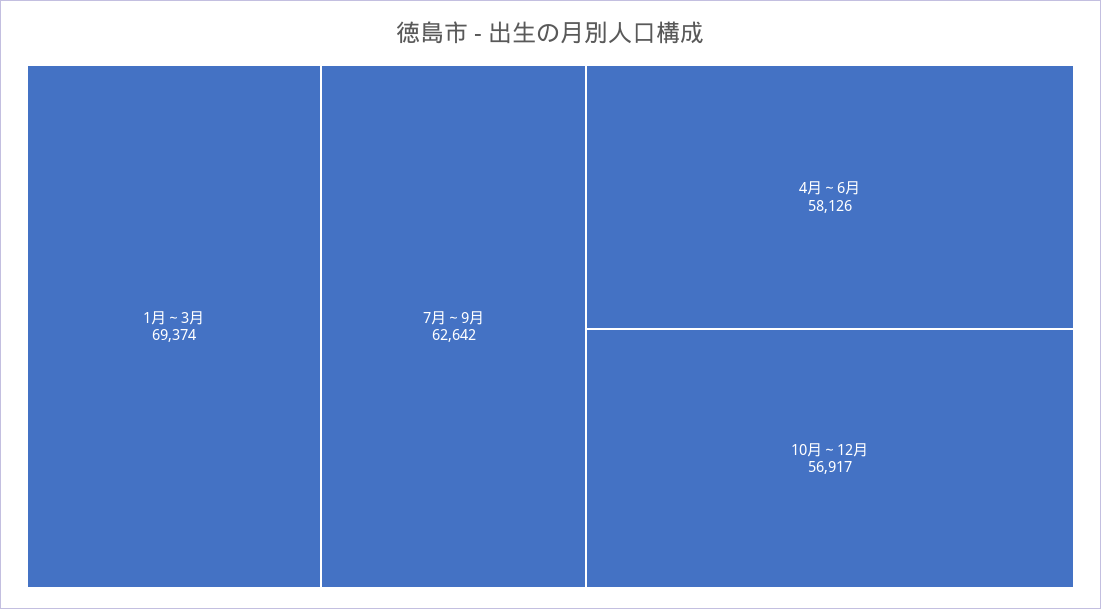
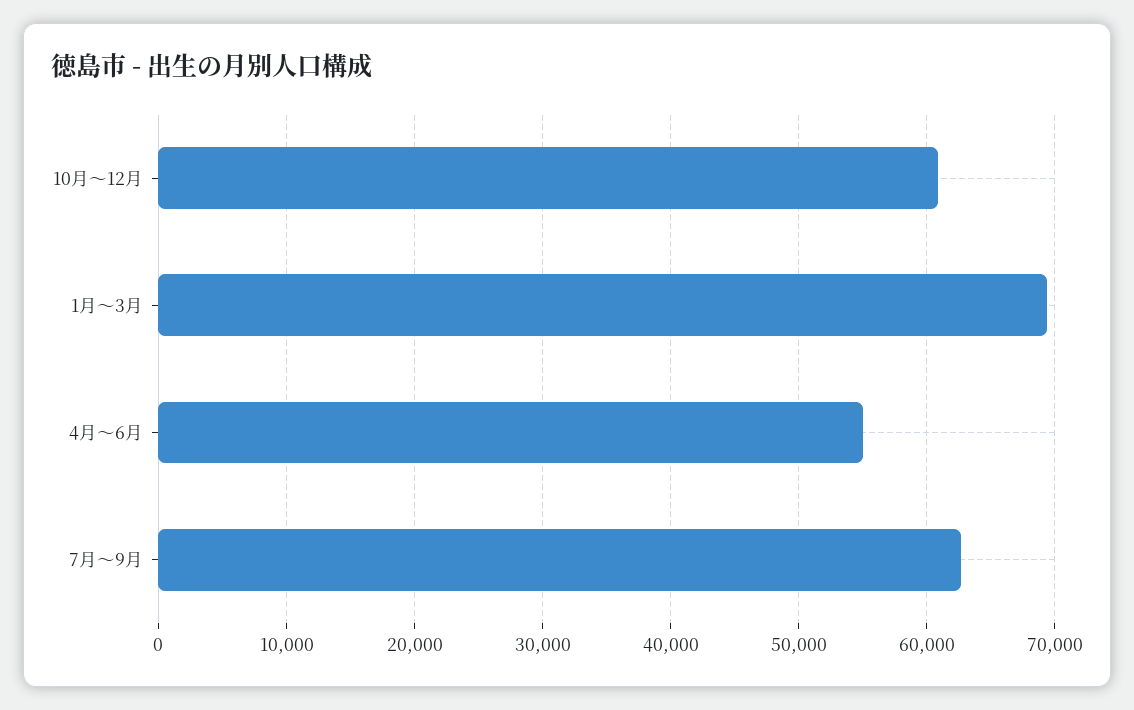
  {
    "1月～3月": 69374,
    "7月～9月": 62642,
-   "4月～6月": 58126,
+   "4月～6月": 55000,
-   "10月～12月": 56917
+   "10月～12月": 61000
  }

